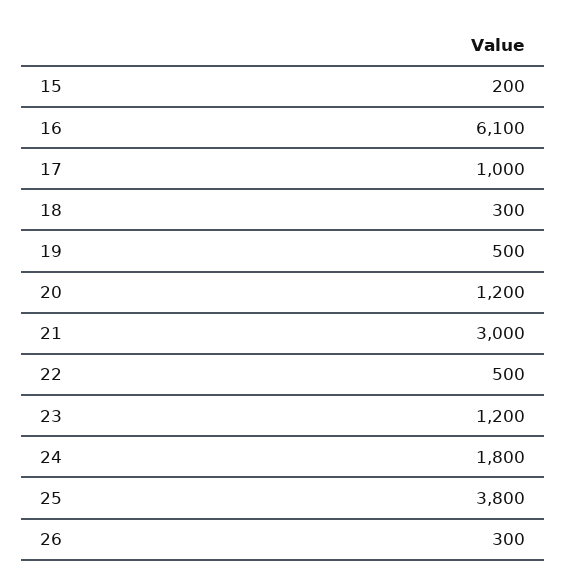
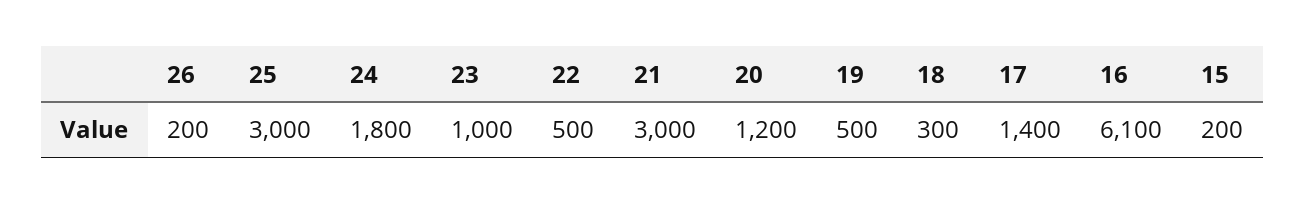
  {
    "15": 200,
    "16": 6100,
-   "17": 1000,
+   "17": 1400,
    "18": 300,
    "19": 500,
    "20": 1200,
    "21": 3000,
    "22": 500,
-   "23": 1200,
+   "23": 1000,
    "24": 1800,
-   "25": 3800,
+   "25": 3000,
-   "26": 300
+   "26": 200
  }

